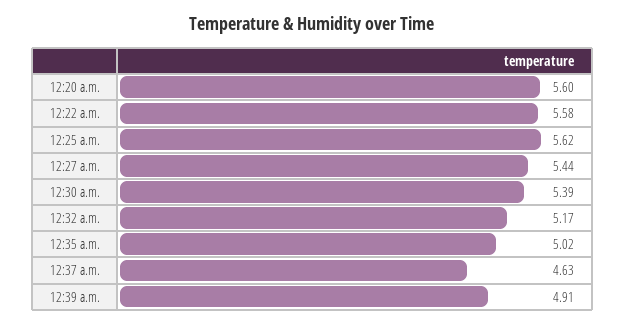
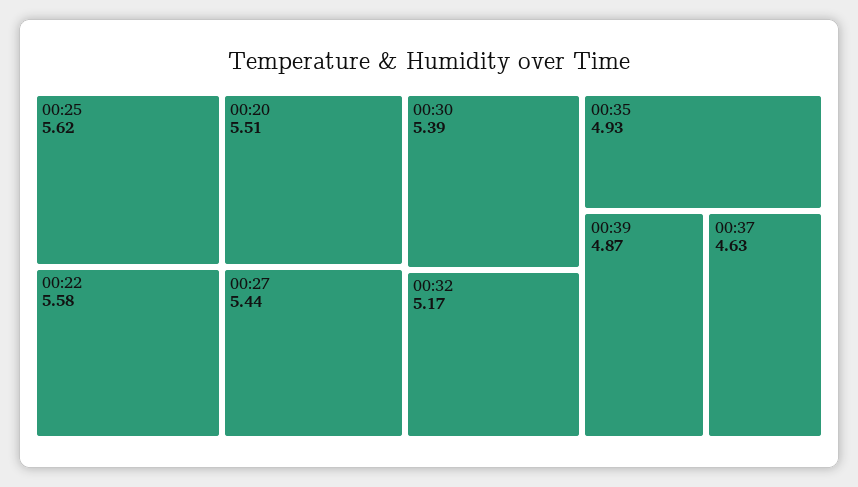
  {
-   "12:20 a.m.": 5.6,
+   "12:20 a.m.": 5.51,
    "12:22 a.m.": 5.58,
    "12:25 a.m.": 5.62,
    "12:27 a.m.": 5.44,
    "12:30 a.m.": 5.39,
    "12:32 a.m.": 5.17,
-   "12:35 a.m.": 5.02,
+   "12:35 a.m.": 4.93,
    "12:37 a.m.": 4.63,
-   "12:39 a.m.": 4.91
+   "12:39 a.m.": 4.87
  }

